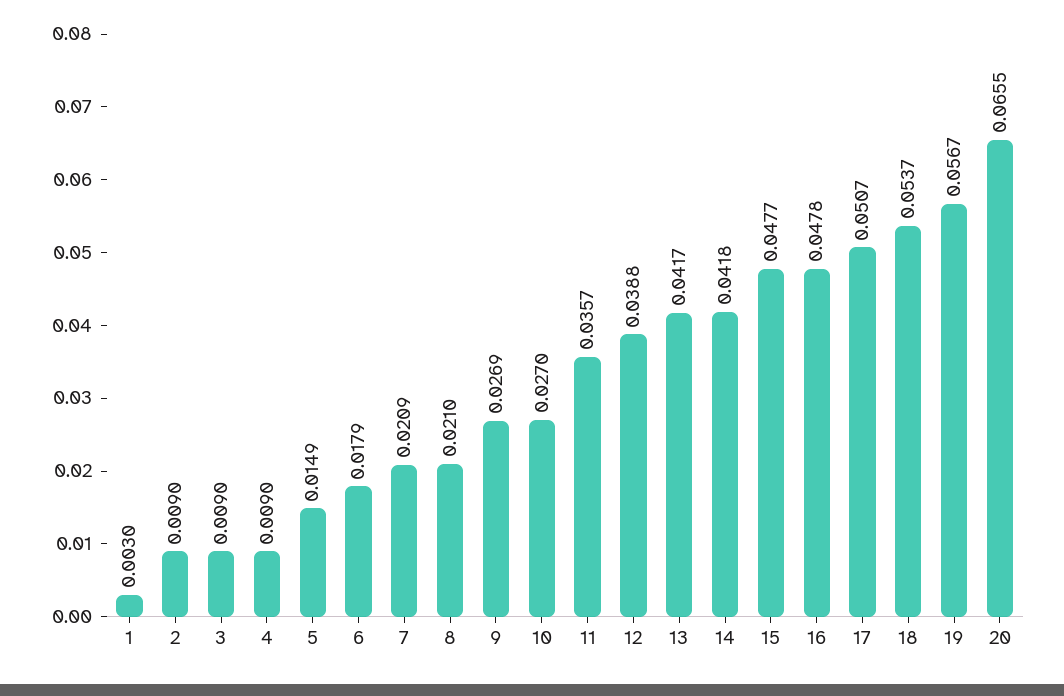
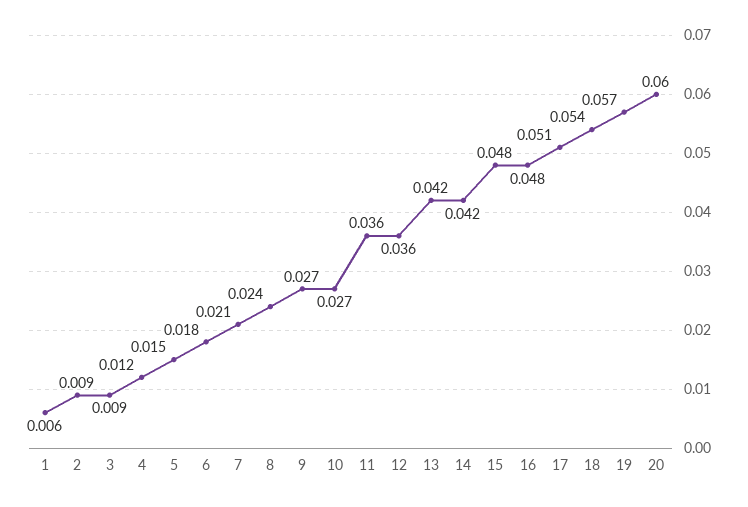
  {
-   "1": 0.003,
+   "1": 0.006,
    "2": 0.009,
    "3": 0.009,
-   "4": 0.009,
+   "4": 0.012,
    "5": 0.0149,
    "6": 0.0179,
    "7": 0.0209,
-   "8": 0.021,
+   "8": 0.024,
    "9": 0.0269,
    "10": 0.027,
    "11": 0.0357,
-   "12": 0.0388,
+   "12": 0.036,
    "13": 0.0417,
    "14": 0.0418,
    "15": 0.0477,
    "16": 0.0478,
    "17": 0.0507,
    "18": 0.0537,
    "19": 0.0567,
-   "20": 0.0655
+   "20": 0.06
  }

